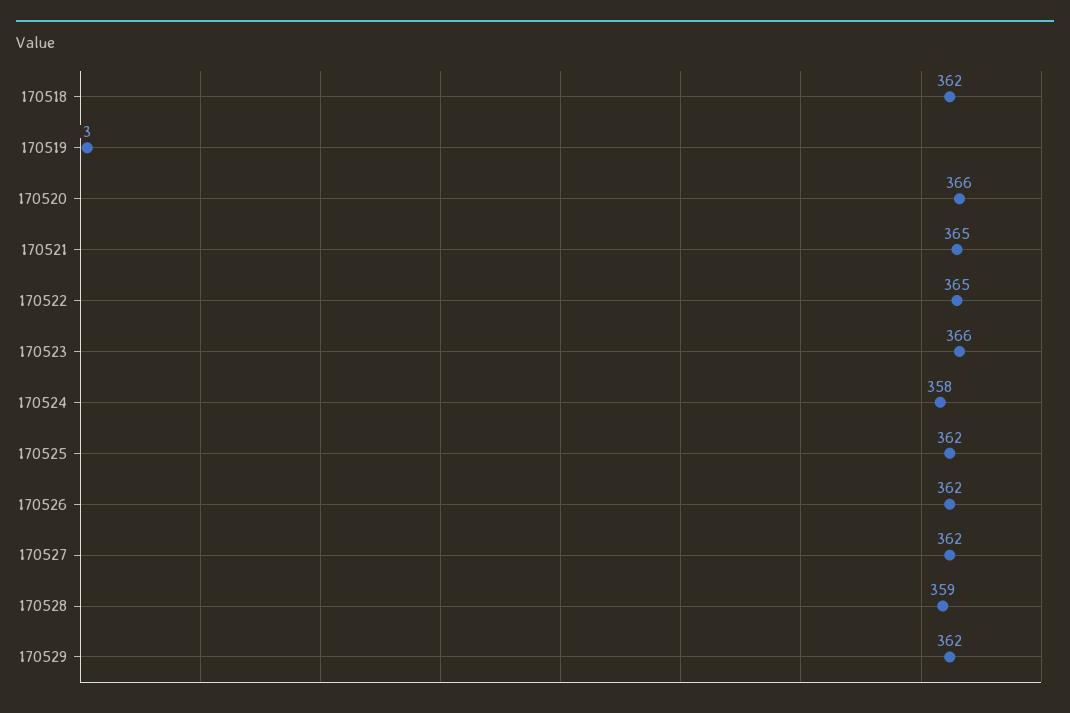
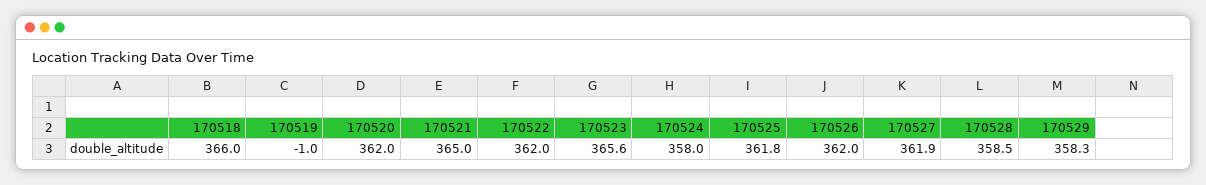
  {
-   "170518": 362,
+   "170518": 366,
-   "170519": 3,
+   "170519": -1,
-   "170520": 366,
+   "170520": 362,
    "170521": 365,
-   "170522": 365,
+   "170522": 362,
    "170523": 365.6,
    "170524": 358,
    "170525": 361.8,
    "170526": 362,
    "170527": 361.9,
    "170528": 358.5,
-   "170529": 362
+   "170529": 358.3
  }

